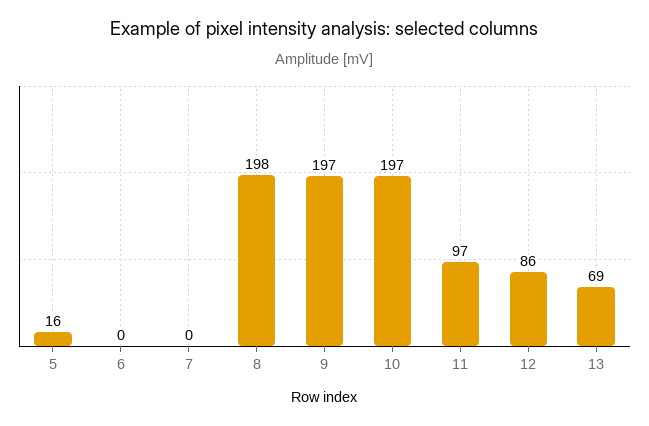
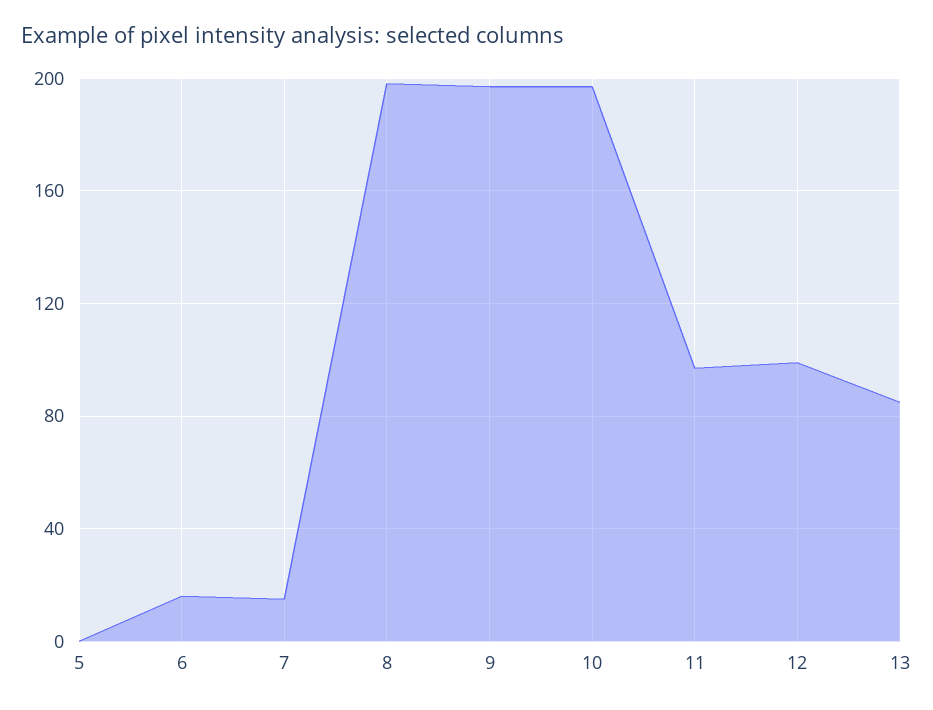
  {
-   "5": 16,
+   "5": 0,
-   "6": 0,
+   "6": 15,
-   "7": 0,
+   "7": 15,
    "8": 198,
    "9": 197,
    "10": 197,
    "11": 97,
-   "12": 86,
+   "12": 100,
-   "13": 69
+   "13": 85
  }

